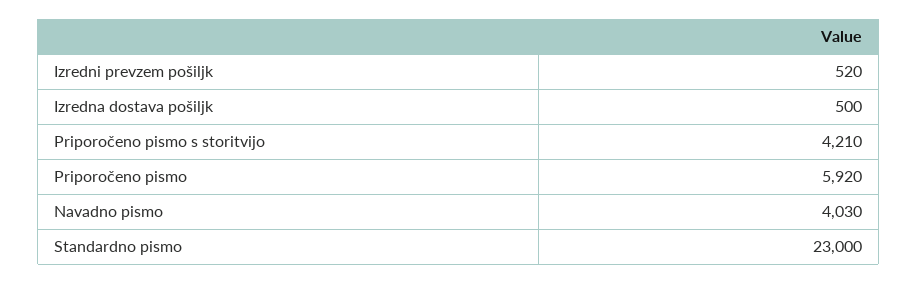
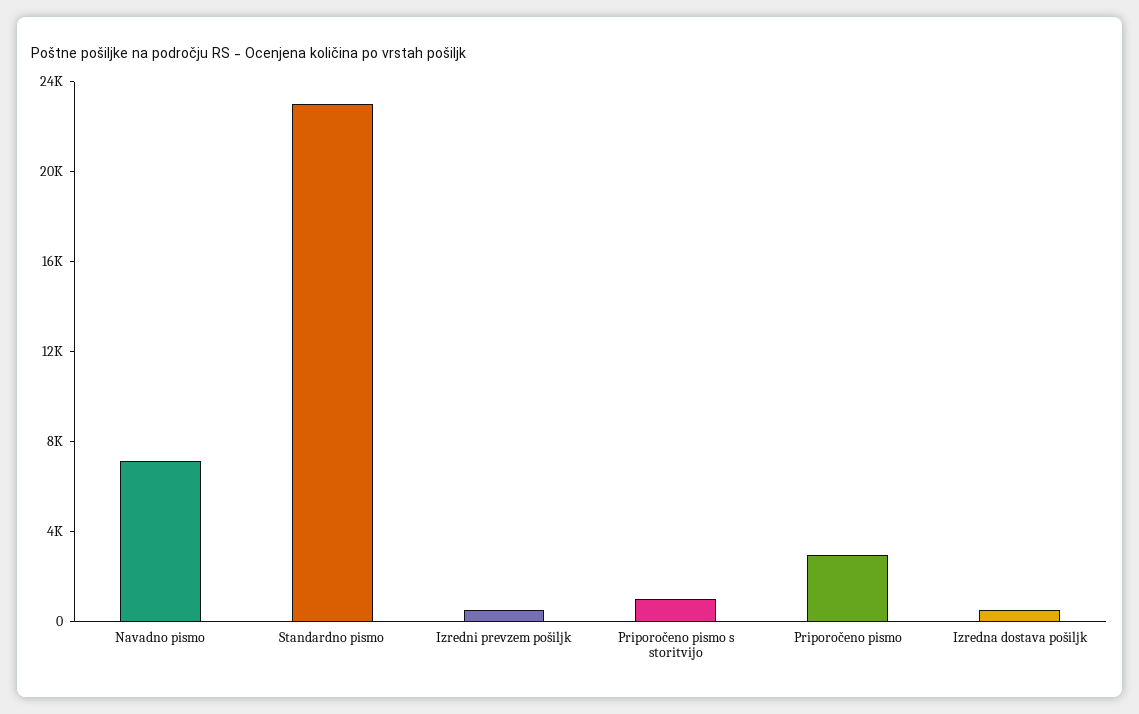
  {
    "Izredni prevzem pošiljk": 520,
    "Izredna dostava pošiljk": 500,
-   "Priporočeno pismo s storitvijo": 4210,
+   "Priporočeno pismo s storitvijo": 1000,
-   "Priporočeno pismo": 5920,
+   "Priporočeno pismo": 3000,
-   "Navadno pismo": 4030,
+   "Navadno pismo": 7000,
    "Standardno pismo": 23000
  }

